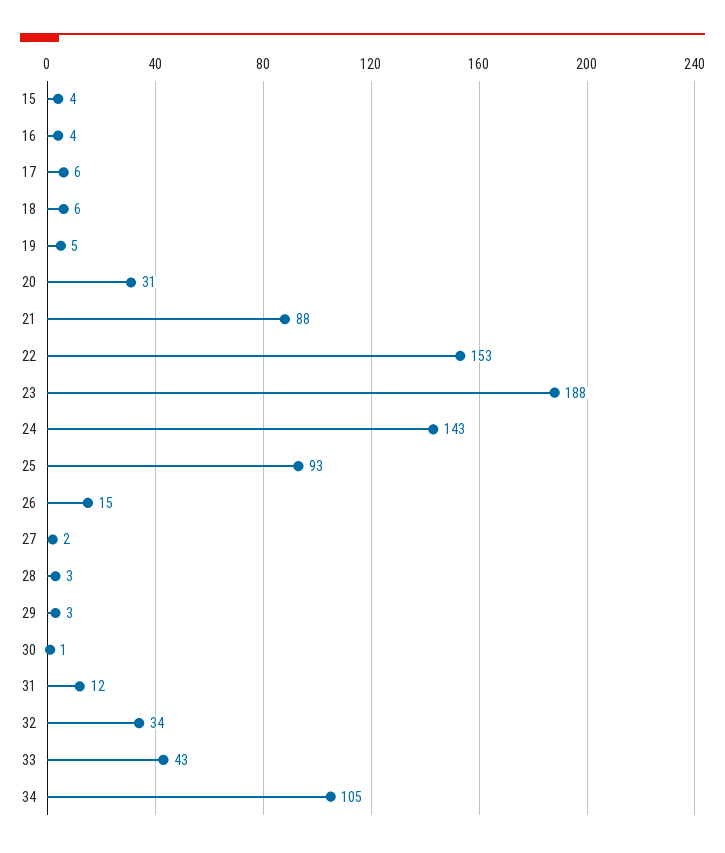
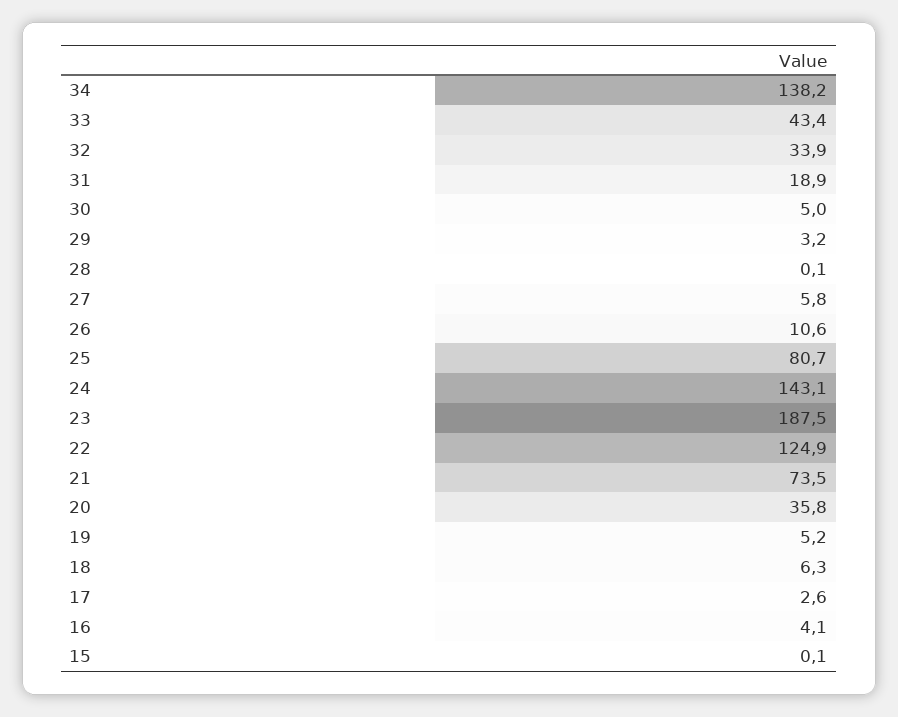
  {
-   "15": 4,
+   "15": 0.1,
    "16": 4.1,
-   "17": 6,
+   "17": 2.6,
    "18": 6.3,
    "19": 5.2,
-   "20": 31,
+   "20": 35.8,
-   "21": 88,
+   "21": 73.5,
-   "22": 153,
+   "22": 124.9,
    "23": 187.5,
    "24": 143.1,
-   "25": 93,
+   "25": 80.7,
-   "26": 15,
+   "26": 10.6,
-   "27": 2,
+   "27": 5.8,
-   "28": 3,
+   "28": 0.1,
    "29": 3.2,
-   "30": 1,
+   "30": 5,
-   "31": 12,
+   "31": 18.9,
    "32": 33.9,
    "33": 43.4,
-   "34": 105
+   "34": 138.2
  }

